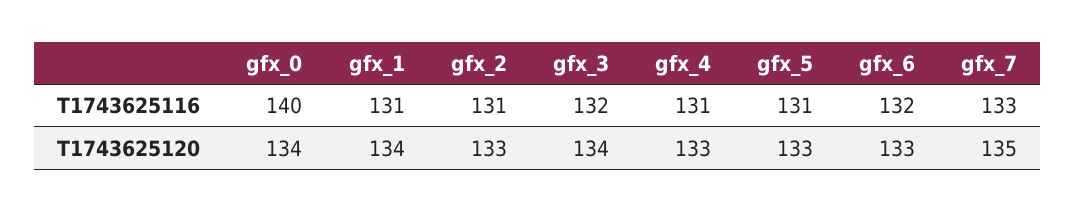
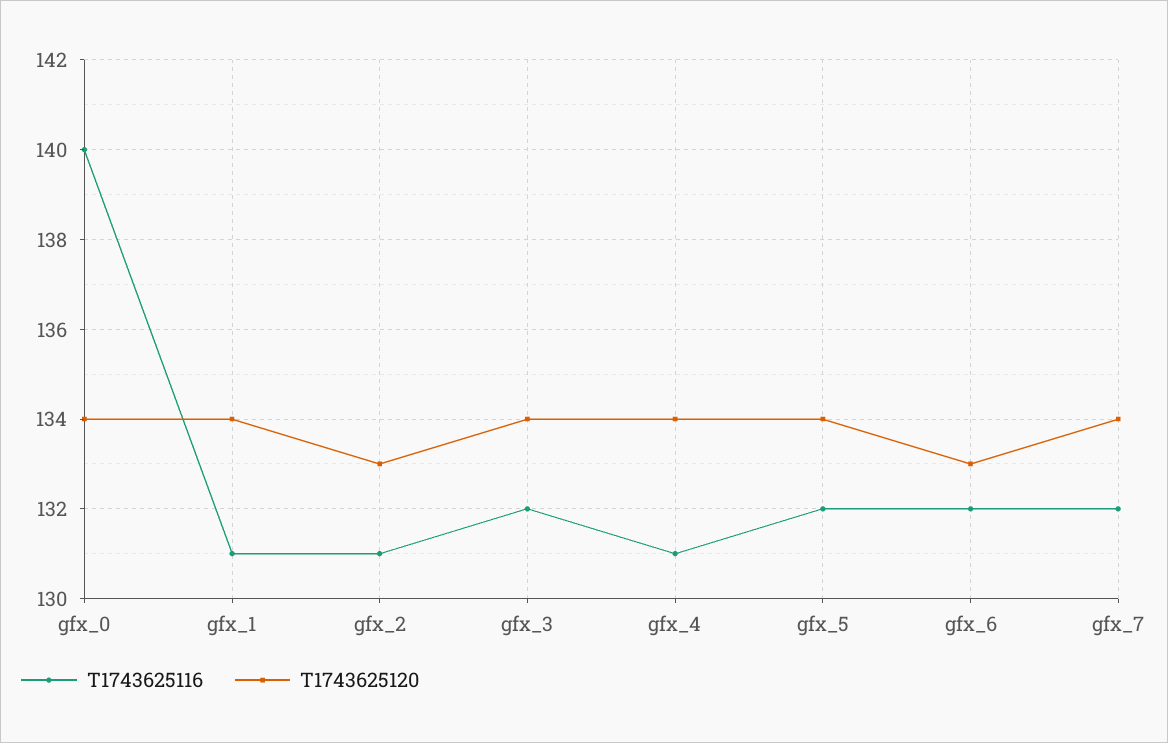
  {
    "T1743625116": {
      "gfx_0": 140,
      "gfx_1": 131,
      "gfx_2": 131,
      "gfx_3": 132,
      "gfx_4": 131,
-     "gfx_5": 131,
+     "gfx_5": 132,
      "gfx_6": 132,
-     "gfx_7": 133
+     "gfx_7": 132
    },
    "T1743625120": {
      "gfx_0": 134,
      "gfx_1": 134,
      "gfx_2": 133,
      "gfx_3": 134,
-     "gfx_4": 133,
+     "gfx_4": 134,
-     "gfx_5": 133,
+     "gfx_5": 134,
      "gfx_6": 133,
-     "gfx_7": 135
+     "gfx_7": 134
    }
  }

